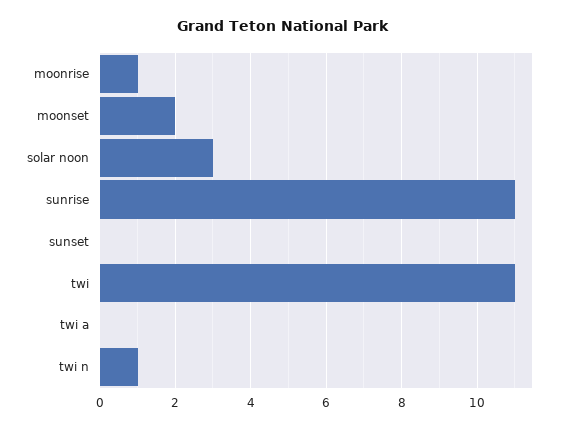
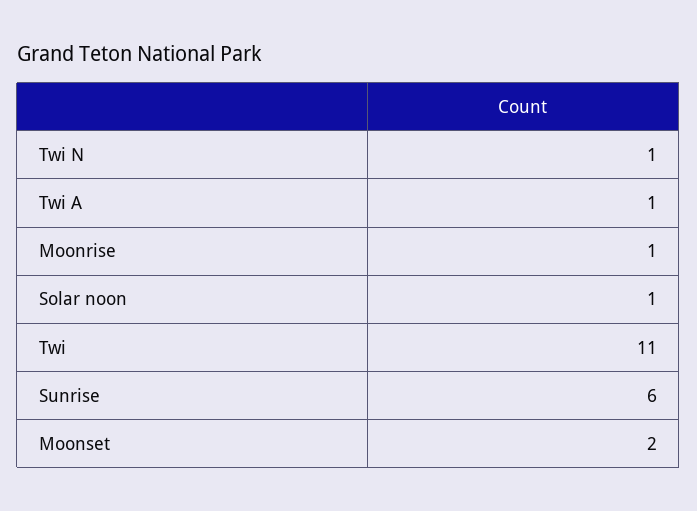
  {
    "moonrise": 1,
    "moonset": 2,
-   "solar noon": 3,
+   "solar noon": 1,
-   "sunrise": 11,
+   "sunrise": 6,
-   "sunset": 0,
    "twi": 11,
-   "twi a": 0,
+   "twi a": 1,
    "twi n": 1
  }

